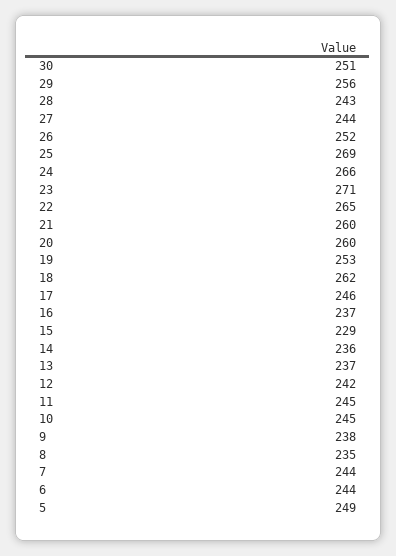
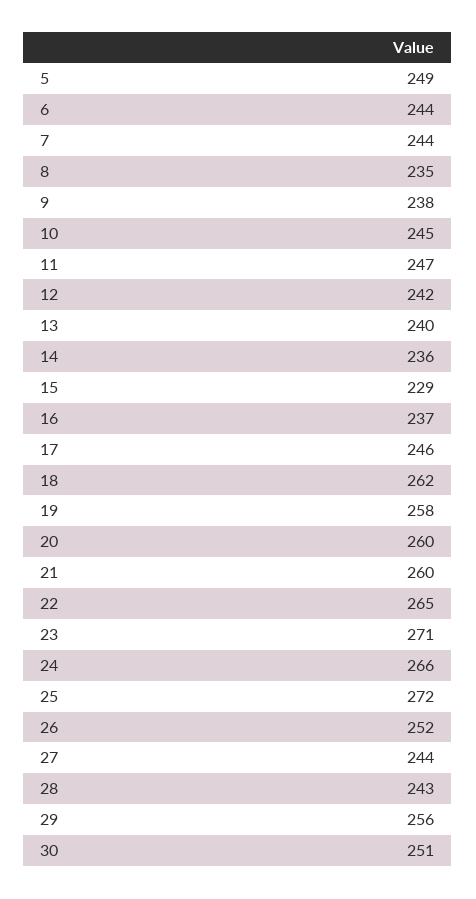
  {
    "30": 251,
    "29": 256,
    "28": 243,
    "27": 244,
    "26": 252,
-   "25": 269,
+   "25": 272,
    "24": 266,
    "23": 271,
    "22": 265,
    "21": 260,
    "20": 260,
-   "19": 253,
+   "19": 258,
    "18": 262,
    "17": 246,
    "16": 237,
    "15": 229,
    "14": 236,
-   "13": 237,
+   "13": 240,
    "12": 242,
-   "11": 245,
+   "11": 247,
    "10": 245,
    "9": 238,
    "8": 235,
    "7": 244,
    "6": 244,
    "5": 249
  }

